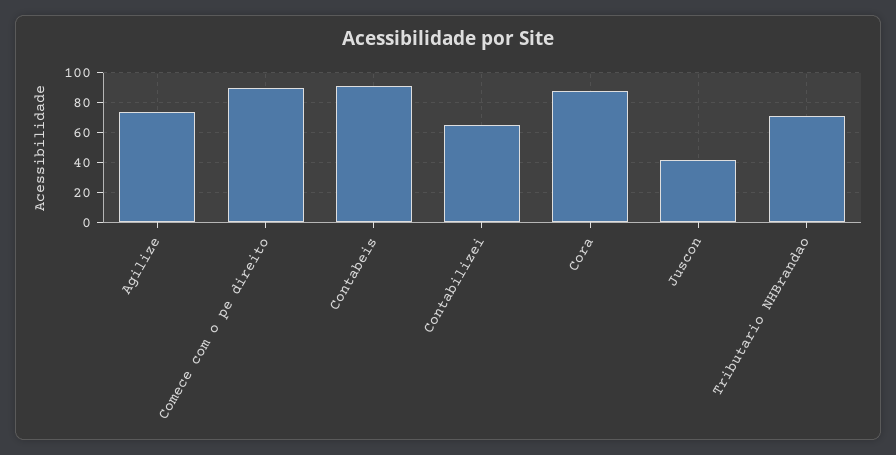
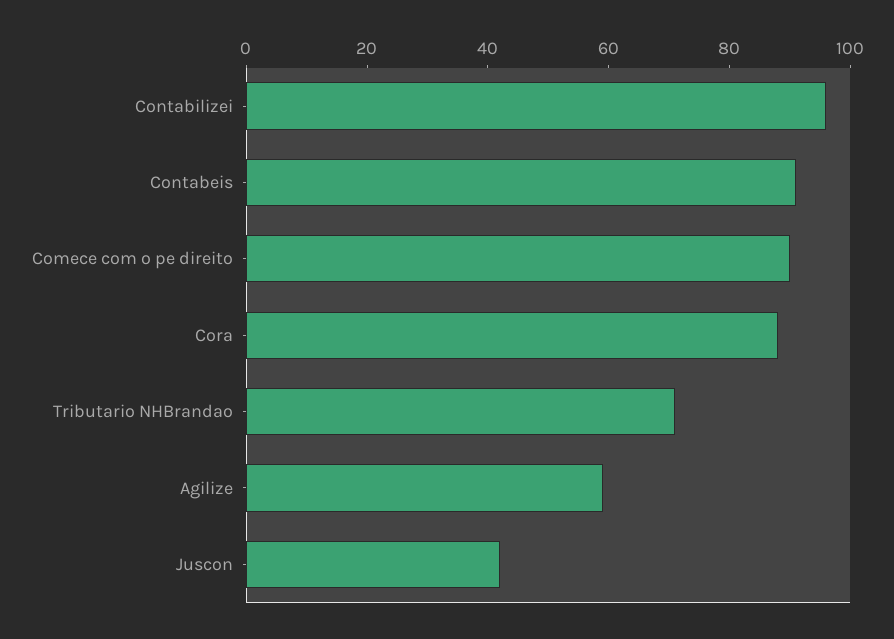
  {
-   "Agilize": 75,
+   "Agilize": 60,
    "Comece com o pe direito": 90,
    "Contabeis": 90,
-   "Contabilizei": 65,
+   "Contabilizei": 95,
    "Cora": 90,
    "Juscon": 40,
    "Tributario NHBrandao": 70
  }

